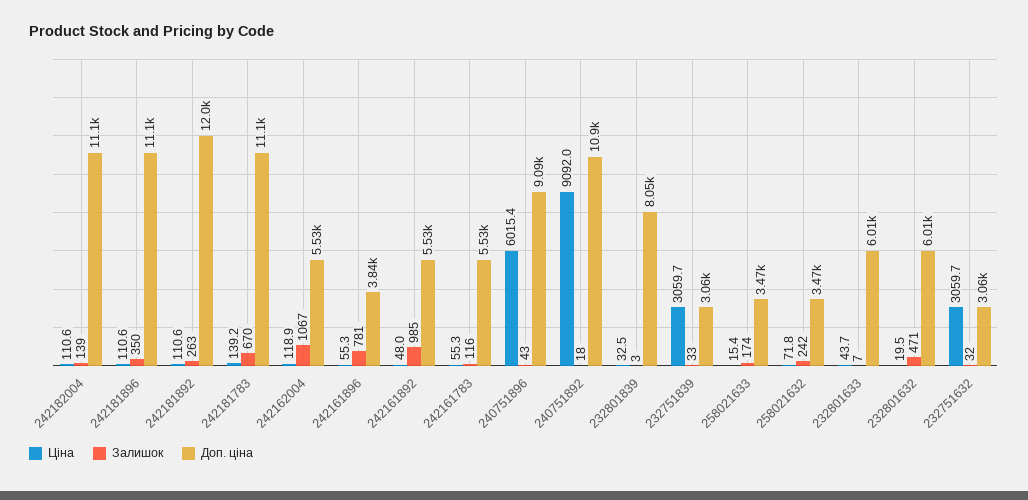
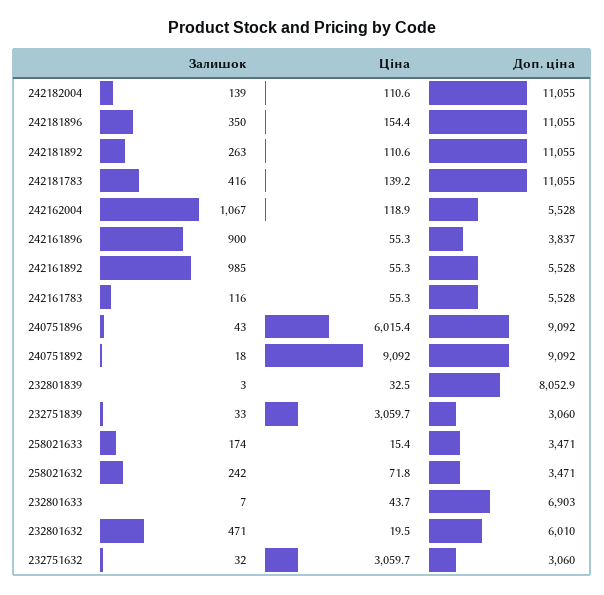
  {
    "Ціна": {
      "242182004": 110.6,
-     "242181896": 110.6,
+     "242181896": 154.4,
      "242181892": 110.6,
      "242181783": 139.2,
      "242162004": 118.9,
      "242161896": 55.3,
-     "242161892": 48,
+     "242161892": 55.3,
      "242161783": 55.3,
      "240751896": 6015.4,
      "240751892": 9092,
      "232801839": 32.5,
      "232751839": 3059.7,
      "258021633": 15.4,
      "258021632": 71.8,
      "232801633": 43.7,
      "232801632": 19.5,
      "232751632": 3059.7
    },
    "Залишок": {
      "242182004": 139,
      "242181896": 350,
      "242181892": 263,
-     "242181783": 670,
+     "242181783": 416,
      "242162004": 1067,
-     "242161896": 781,
+     "242161896": 900,
      "242161892": 985,
      "242161783": 116,
      "240751896": 43,
      "240751892": 18,
      "232801839": 3,
      "232751839": 33,
      "258021633": 174,
      "258021632": 242,
      "232801633": 7,
      "232801632": 471,
      "232751632": 32
    },
    "Доп. ціна": {
      "242182004": 11055,
      "242181896": 11055,
-     "242181892": 12000,
+     "242181892": 11055,
      "242181783": 11055,
      "242162004": 5528,
      "242161896": 3837,
      "242161892": 5528,
      "242161783": 5528,
      "240751896": 9092,
-     "240751892": 10900,
+     "240751892": 9092,
      "232801839": 8052.9,
      "232751839": 3060,
      "258021633": 3471,
      "258021632": 3471,
-     "232801633": 6010,
+     "232801633": 6903,
      "232801632": 6010,
      "232751632": 3060
    }
  }

